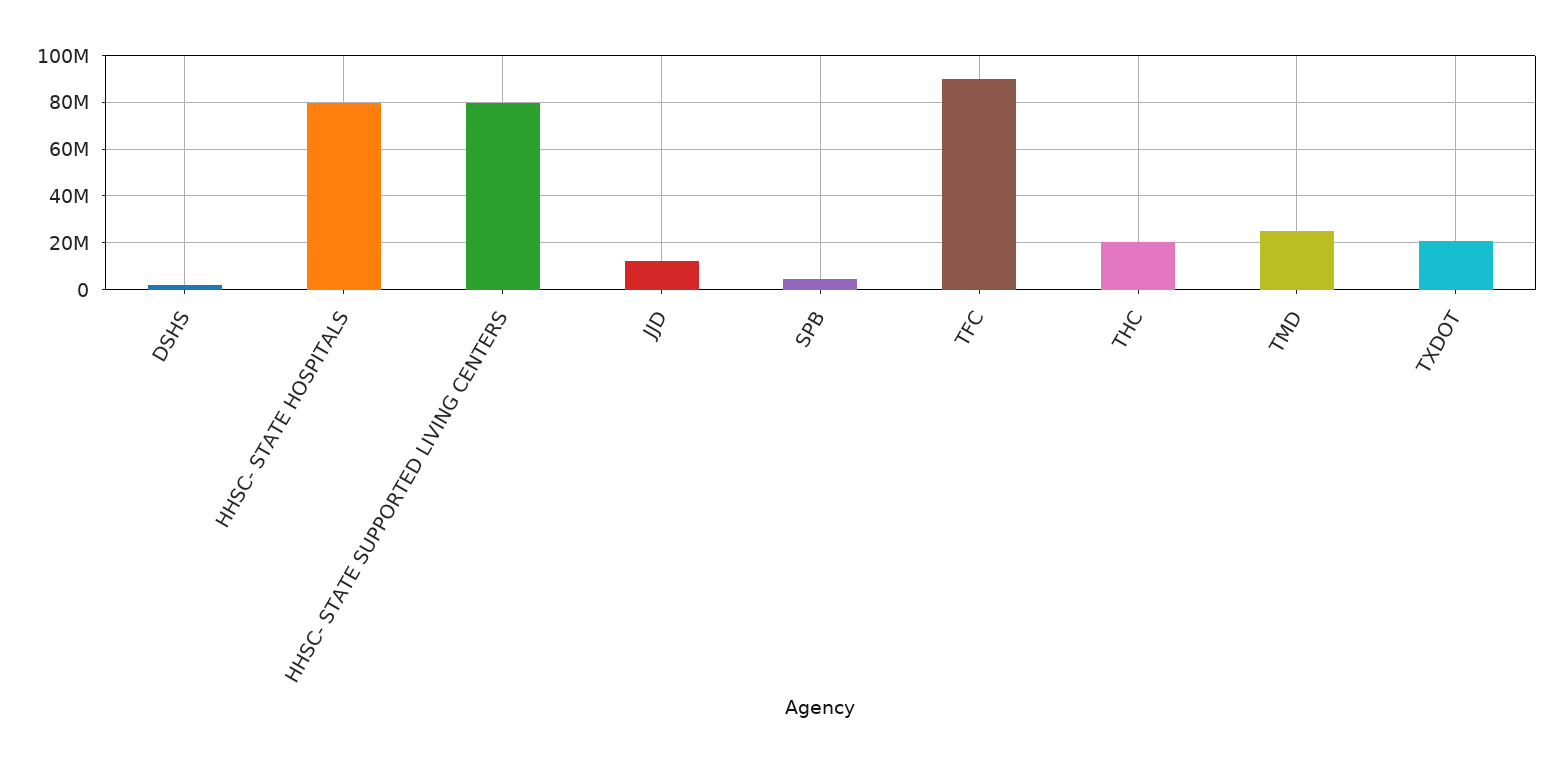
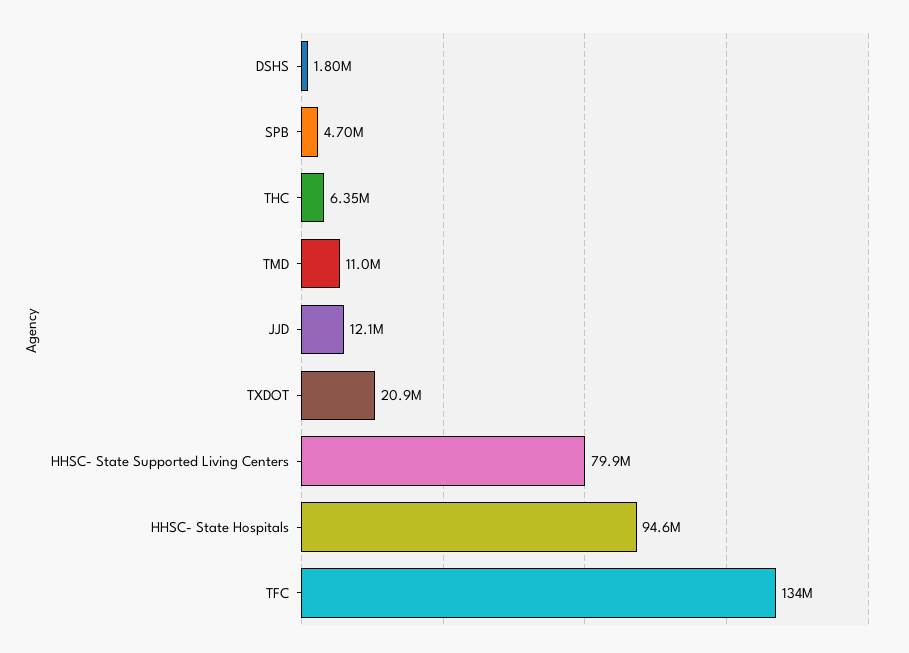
  {
    "DSHS": 1800000,
-   "HHSC- STATE HOSPITALS": 80000000,
+   "HHSC- STATE HOSPITALS": 94600000,
    "HHSC- STATE SUPPORTED LIVING CENTERS": 79900000,
    "JJD": 12100000,
    "SPB": 4700000,
-   "TFC": 90000000,
+   "TFC": 134000000,
-   "THC": 20000000,
+   "THC": 6350000,
-   "TMD": 25000000,
+   "TMD": 11000000,
    "TXDOT": 20900000
  }

